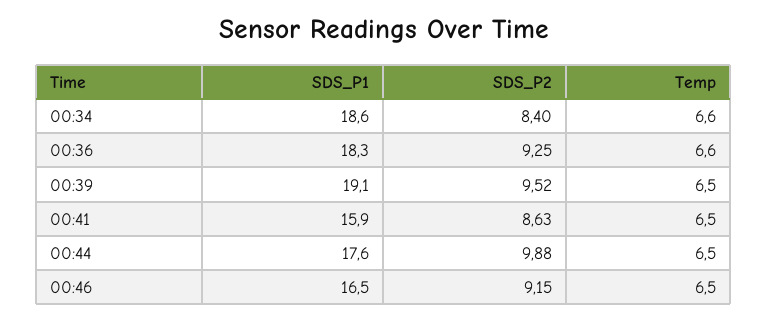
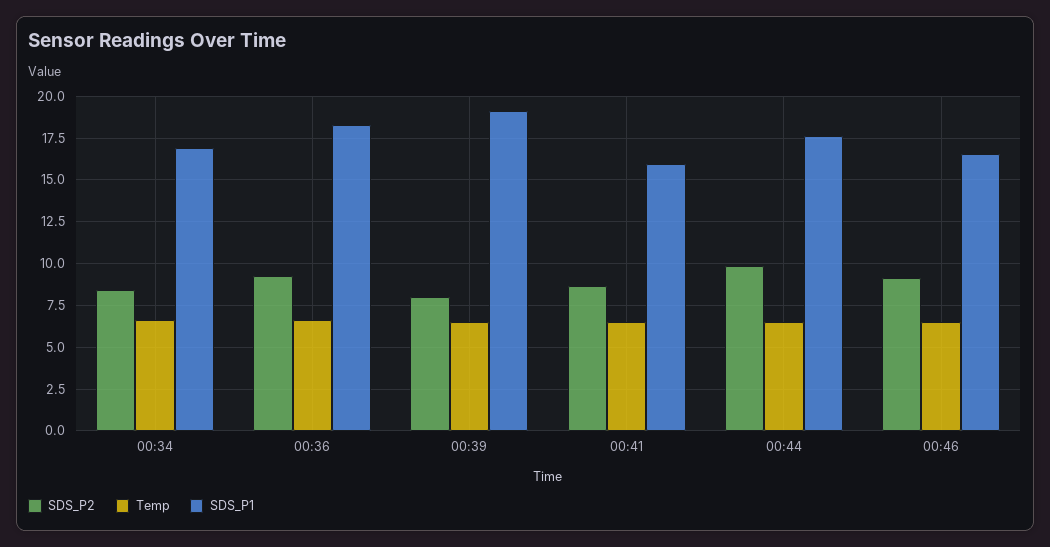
  {
    "SDS_P1": {
-     "00:34": 18.6,
+     "00:34": 17,
      "00:36": 18.3,
      "00:39": 19.1,
      "00:41": 15.9,
      "00:44": 17.6,
      "00:46": 16.5
    },
    "SDS_P2": {
      "00:34": 8.4,
      "00:36": 9.25,
-     "00:39": 9.52,
+     "00:39": 8,
      "00:41": 8.63,
      "00:44": 9.88,
      "00:46": 9.15
    },
    "Temp": {
      "00:34": 6.6,
      "00:36": 6.6,
      "00:39": 6.5,
      "00:41": 6.5,
      "00:44": 6.5,
      "00:46": 6.5
    }
  }

